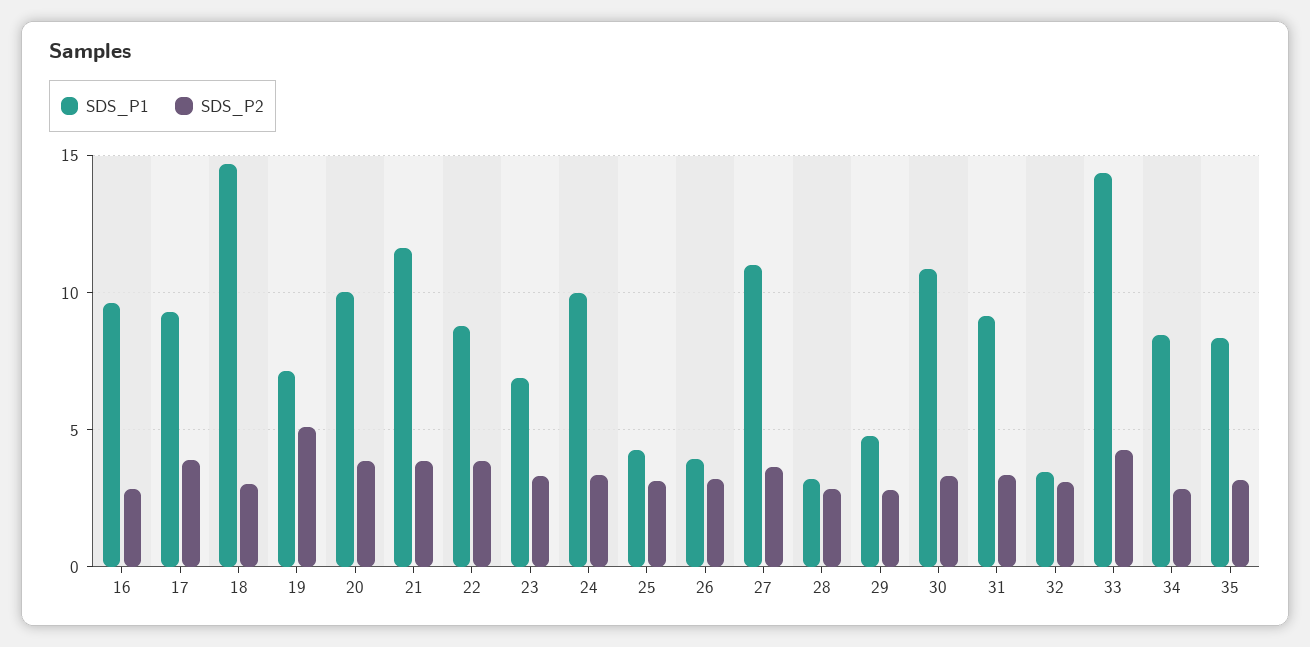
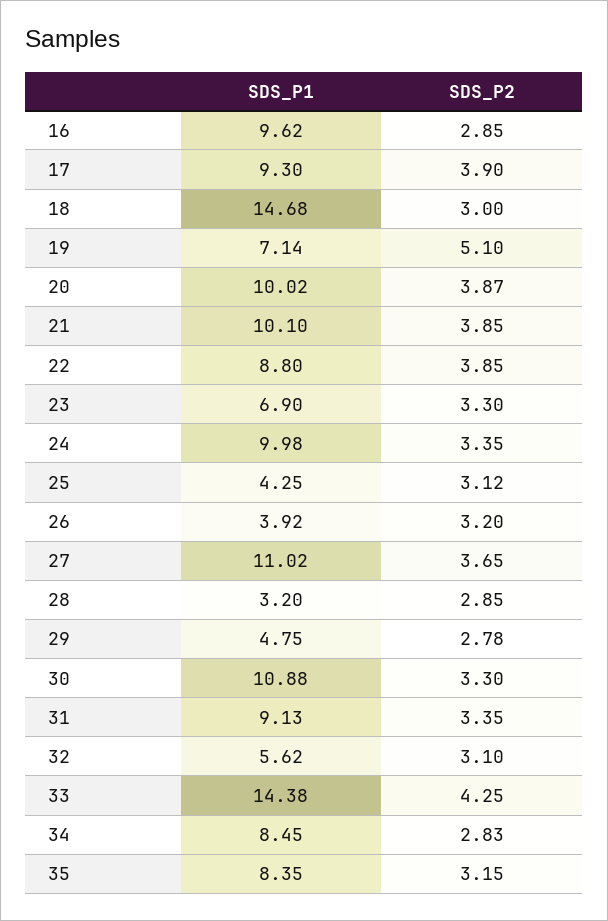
  {
    "SDS_P1": {
      "16": 9.62,
      "17": 9.3,
      "18": 14.68,
      "19": 7.14,
      "20": 10.02,
-     "21": 11.5,
+     "21": 10.1,
      "22": 8.8,
      "23": 6.9,
      "24": 9.98,
      "25": 4.25,
      "26": 3.92,
      "27": 11.02,
      "28": 3.2,
      "29": 4.75,
      "30": 10.88,
      "31": 9.13,
-     "32": 3.5,
+     "32": 5.62,
      "33": 14.38,
      "34": 8.45,
      "35": 8.35
    },
    "SDS_P2": {
      "16": 2.85,
      "17": 3.9,
      "18": 3,
      "19": 5.1,
      "20": 3.87,
      "21": 3.85,
      "22": 3.85,
      "23": 3.3,
      "24": 3.35,
      "25": 3.12,
      "26": 3.2,
      "27": 3.65,
      "28": 2.85,
      "29": 2.78,
      "30": 3.3,
      "31": 3.35,
      "32": 3.1,
      "33": 4.25,
      "34": 2.83,
      "35": 3.15
    }
  }

